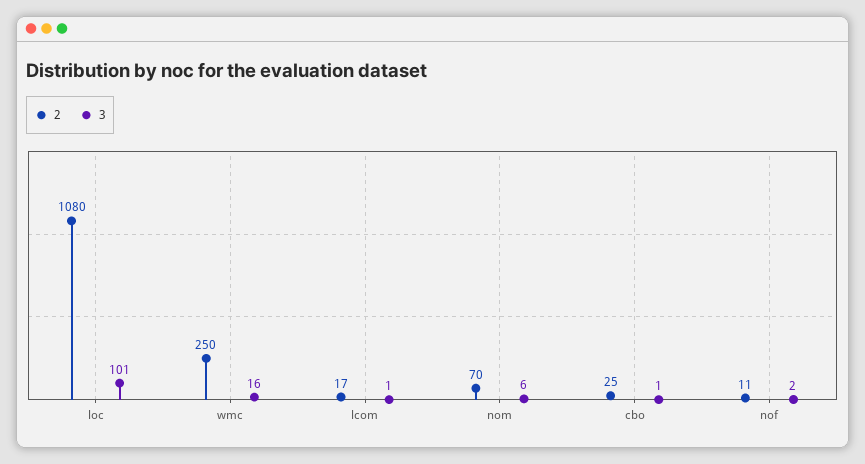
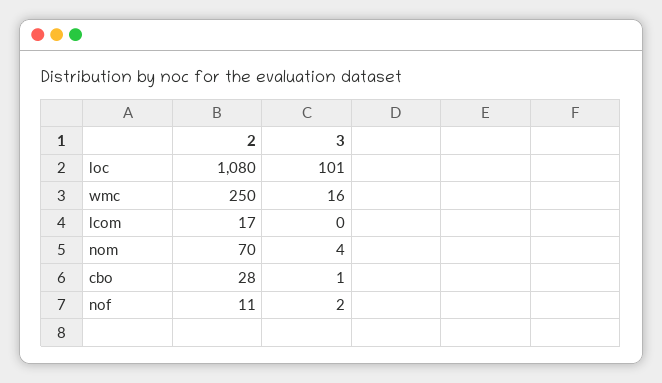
  {
    "2": {
      "loc": 1080,
      "wmc": 250,
      "lcom": 17,
      "nom": 70,
-     "cbo": 25,
+     "cbo": 28,
      "nof": 11
    },
    "3": {
      "loc": 101,
      "wmc": 16,
-     "lcom": 1,
+     "lcom": 0,
-     "nom": 6,
+     "nom": 4,
      "cbo": 1,
      "nof": 2
    }
  }

